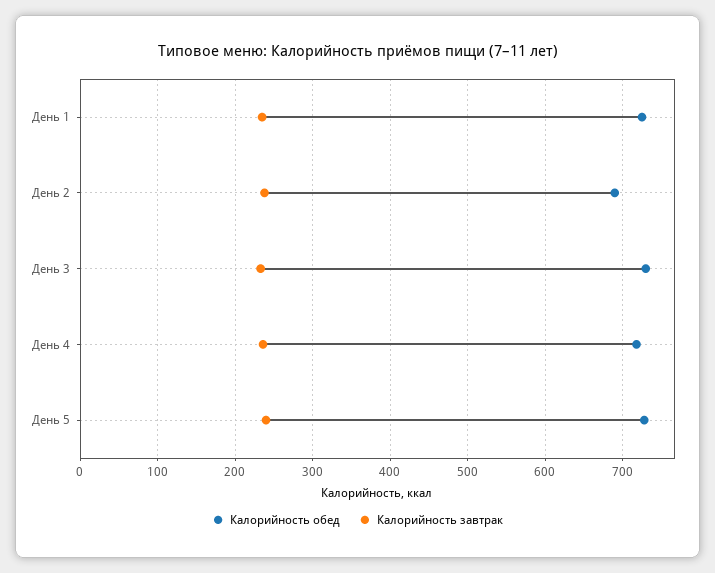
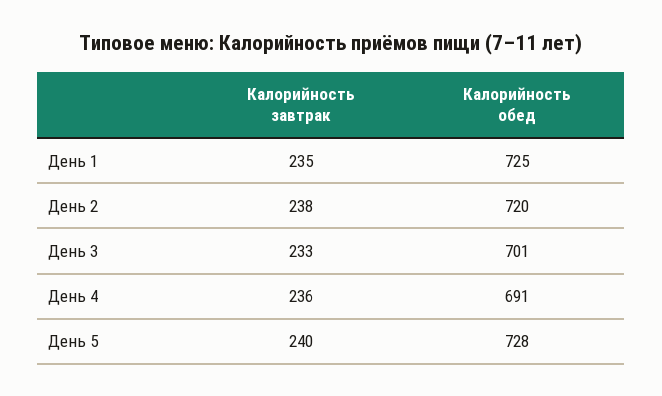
  {
    "Калорийность обед": {
      "День 1": 725,
-     "День 2": 690,
+     "День 2": 720,
-     "День 3": 730,
+     "День 3": 701,
-     "День 4": 720,
+     "День 4": 691,
      "День 5": 728
    },
    "Калорийность завтрак": {
      "День 1": 235,
      "День 2": 238,
      "День 3": 233,
      "День 4": 236,
      "День 5": 240
    }
  }

